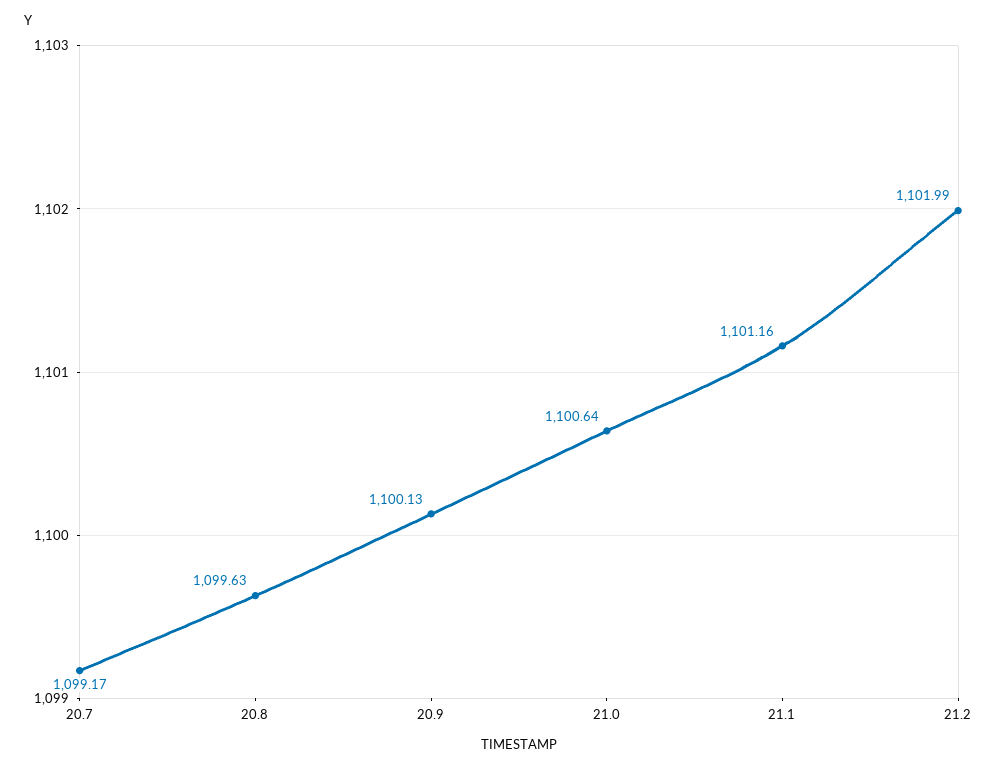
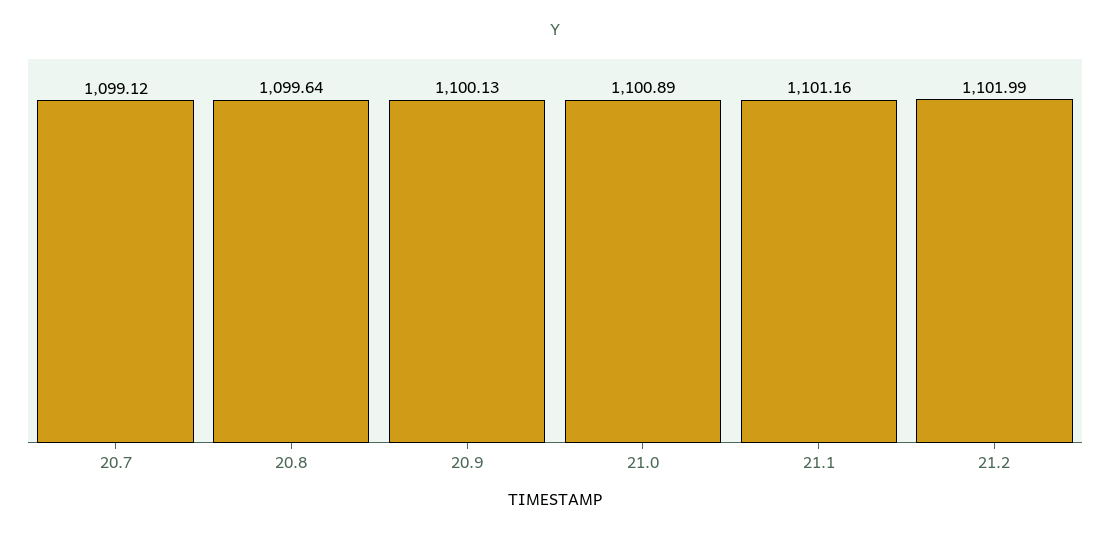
  {
-   "20.7": 1099.17,
+   "20.7": 1099.12,
-   "20.8": 1099.63,
+   "20.8": 1099.64,
    "20.9": 1100.13,
-   "21.0": 1100.64,
+   "21.0": 1100.89,
    "21.1": 1101.16,
    "21.2": 1101.99
  }

